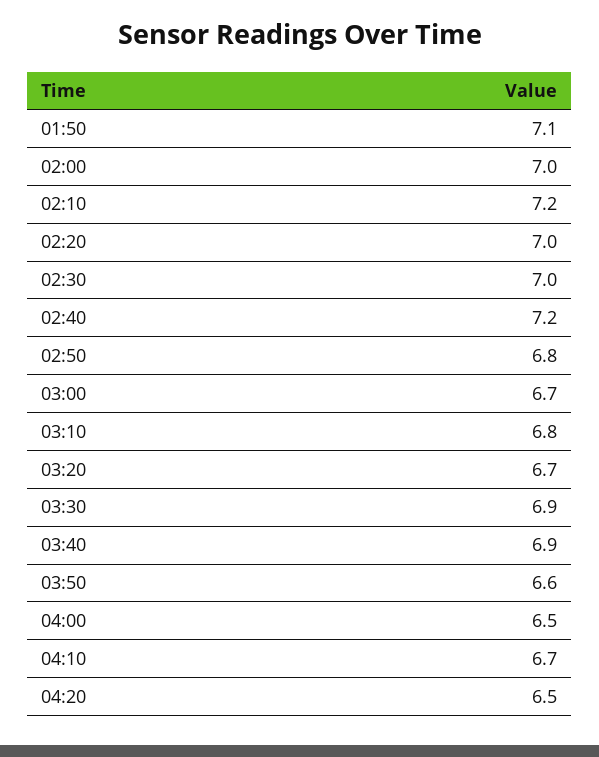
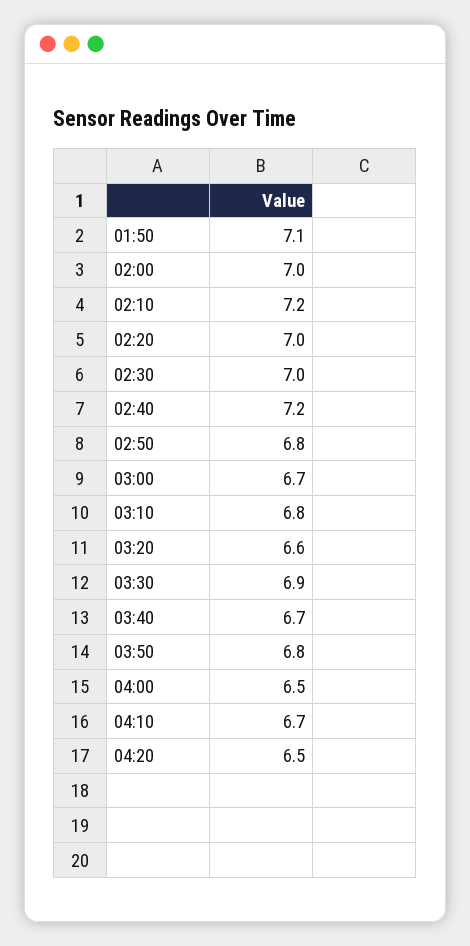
  {
    "01:50": 7.1,
    "02:00": 7,
    "02:10": 7.2,
    "02:20": 7,
    "02:30": 7,
    "02:40": 7.2,
    "02:50": 6.8,
    "03:00": 6.7,
    "03:10": 6.8,
-   "03:20": 6.7,
+   "03:20": 6.6,
    "03:30": 6.9,
-   "03:40": 6.9,
+   "03:40": 6.7,
-   "03:50": 6.6,
+   "03:50": 6.8,
    "04:00": 6.5,
    "04:10": 6.7,
    "04:20": 6.5
  }

